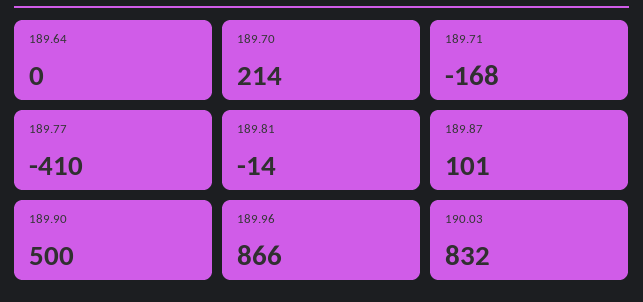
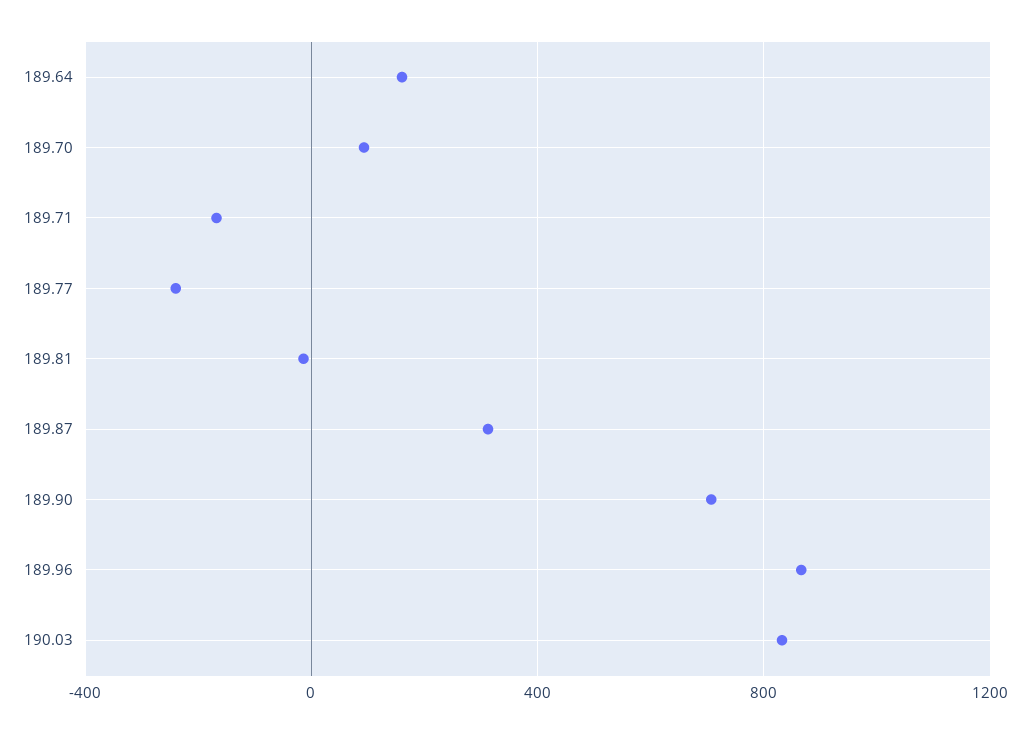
  {
-   "189.64": 0,
+   "189.64": 150,
-   "189.70": 214,
+   "189.70": 100,
    "189.71": -168,
-   "189.77": -410,
+   "189.77": -250,
    "189.81": -14,
-   "189.87": 101,
+   "189.87": 300,
-   "189.90": 500,
+   "189.90": 700,
    "189.96": 866,
    "190.03": 832
  }

